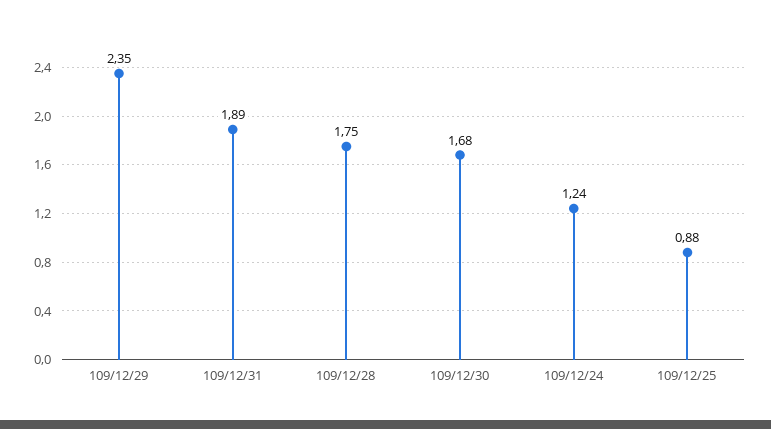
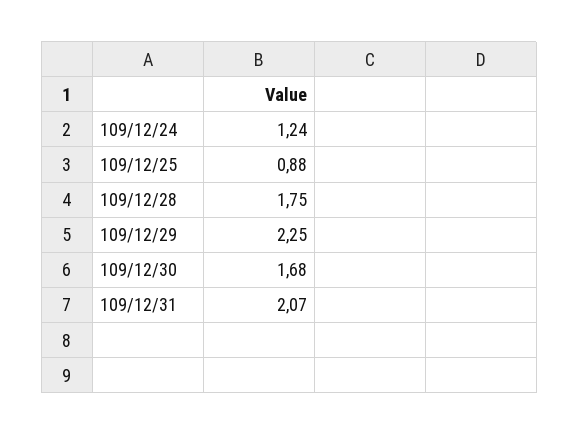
  {
-   "109/12/29": 2.35,
+   "109/12/29": 2.25,
-   "109/12/31": 1.89,
+   "109/12/31": 2.07,
    "109/12/28": 1.75,
    "109/12/30": 1.68,
    "109/12/24": 1.24,
    "109/12/25": 0.88
  }

